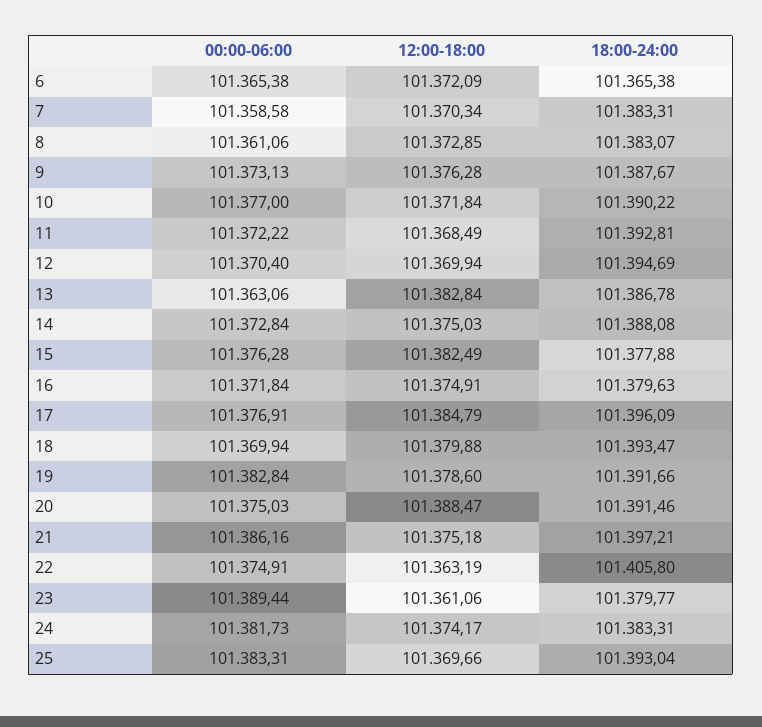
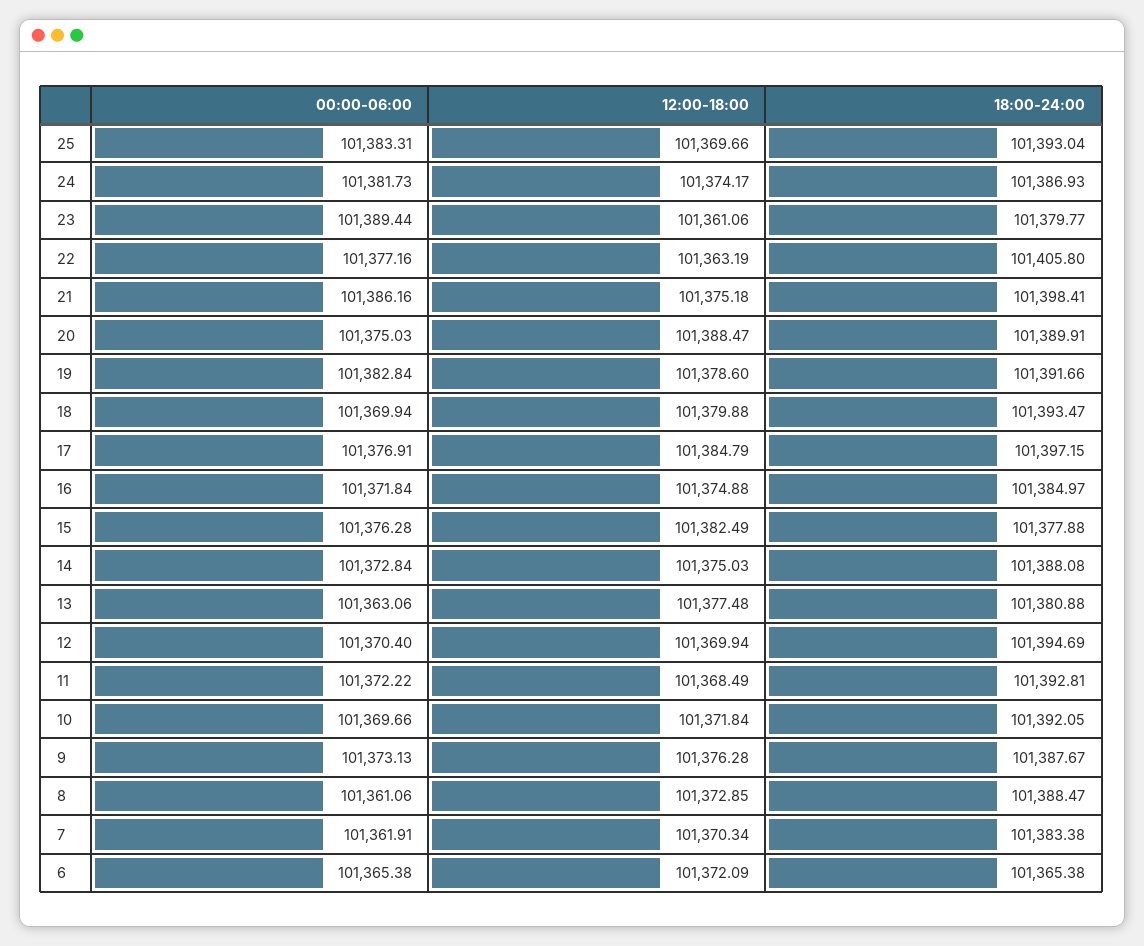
  {
    "00:00-06:00": {
      "6": 101365.38,
-     "7": 101358.58,
+     "7": 101361.91,
      "8": 101361.06,
      "9": 101373.13,
-     "10": 101377,
+     "10": 101369.66,
      "11": 101372.22,
      "12": 101370.4,
      "13": 101363.06,
      "14": 101372.84,
      "15": 101376.28,
      "16": 101371.84,
      "17": 101376.91,
      "18": 101369.94,
      "19": 101382.84,
      "20": 101375.03,
      "21": 101386.16,
-     "22": 101374.91,
+     "22": 101377.16,
      "23": 101389.44,
      "24": 101381.73,
      "25": 101383.31
    },
    "12:00-18:00": {
      "6": 101372.09,
      "7": 101370.34,
      "8": 101372.85,
      "9": 101376.28,
      "10": 101371.84,
      "11": 101368.49,
      "12": 101369.94,
-     "13": 101382.84,
+     "13": 101377.48,
      "14": 101375.03,
      "15": 101382.49,
-     "16": 101374.91,
+     "16": 101374.88,
      "17": 101384.79,
      "18": 101379.88,
      "19": 101378.6,
      "20": 101388.47,
      "21": 101375.18,
      "22": 101363.19,
      "23": 101361.06,
      "24": 101374.17,
      "25": 101369.66
    },
    "18:00-24:00": {
      "6": 101365.38,
-     "7": 101383.31,
+     "7": 101383.38,
-     "8": 101383.07,
+     "8": 101388.47,
      "9": 101387.67,
-     "10": 101390.22,
+     "10": 101392.05,
      "11": 101392.81,
      "12": 101394.69,
-     "13": 101386.78,
+     "13": 101380.88,
      "14": 101388.08,
      "15": 101377.88,
-     "16": 101379.63,
+     "16": 101384.97,
-     "17": 101396.09,
+     "17": 101397.15,
      "18": 101393.47,
      "19": 101391.66,
-     "20": 101391.46,
+     "20": 101389.91,
-     "21": 101397.21,
+     "21": 101398.41,
      "22": 101405.8,
      "23": 101379.77,
-     "24": 101383.31,
+     "24": 101386.93,
      "25": 101393.04
    }
  }

